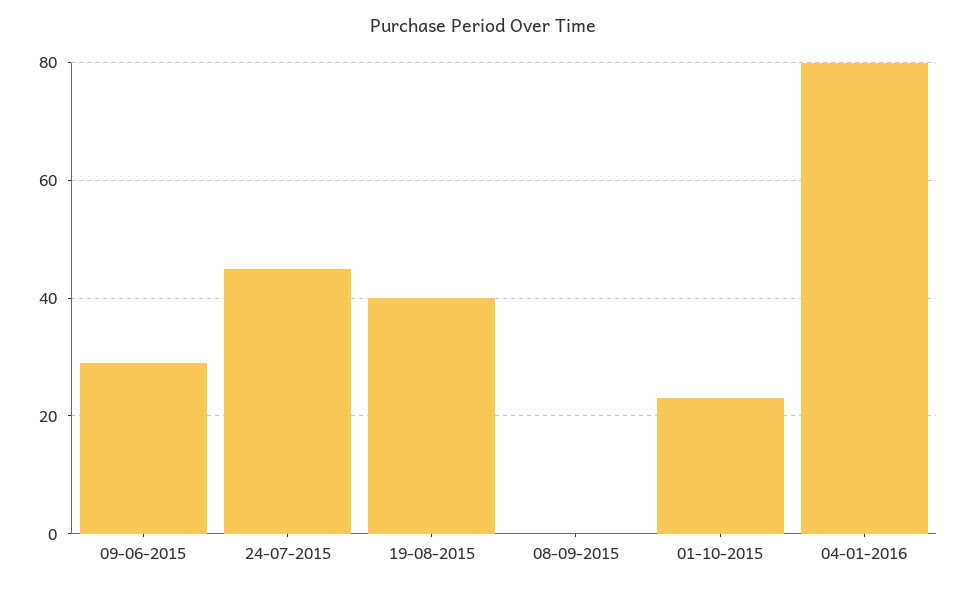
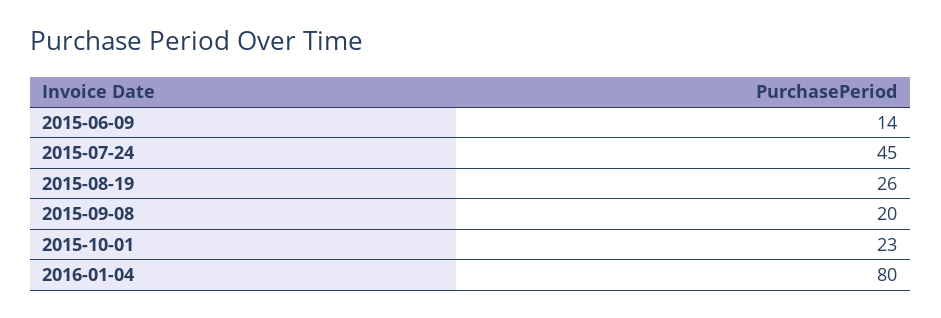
  {
-   "09-06-2015": 30,
+   "09-06-2015": 14,
    "24-07-2015": 45,
-   "19-08-2015": 40,
+   "19-08-2015": 26,
-   "08-09-2015": 0,
+   "08-09-2015": 20,
    "01-10-2015": 23,
    "04-01-2016": 80
  }

